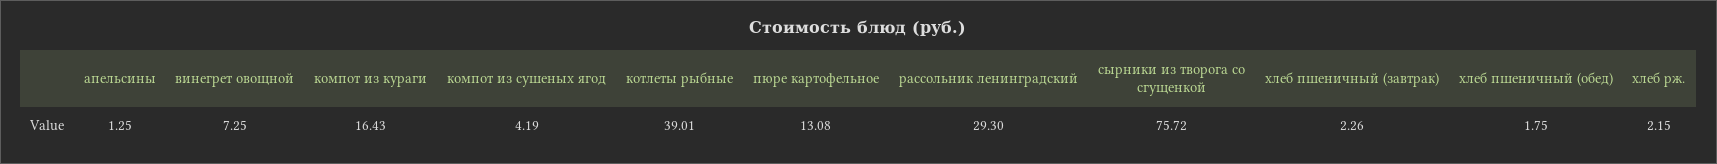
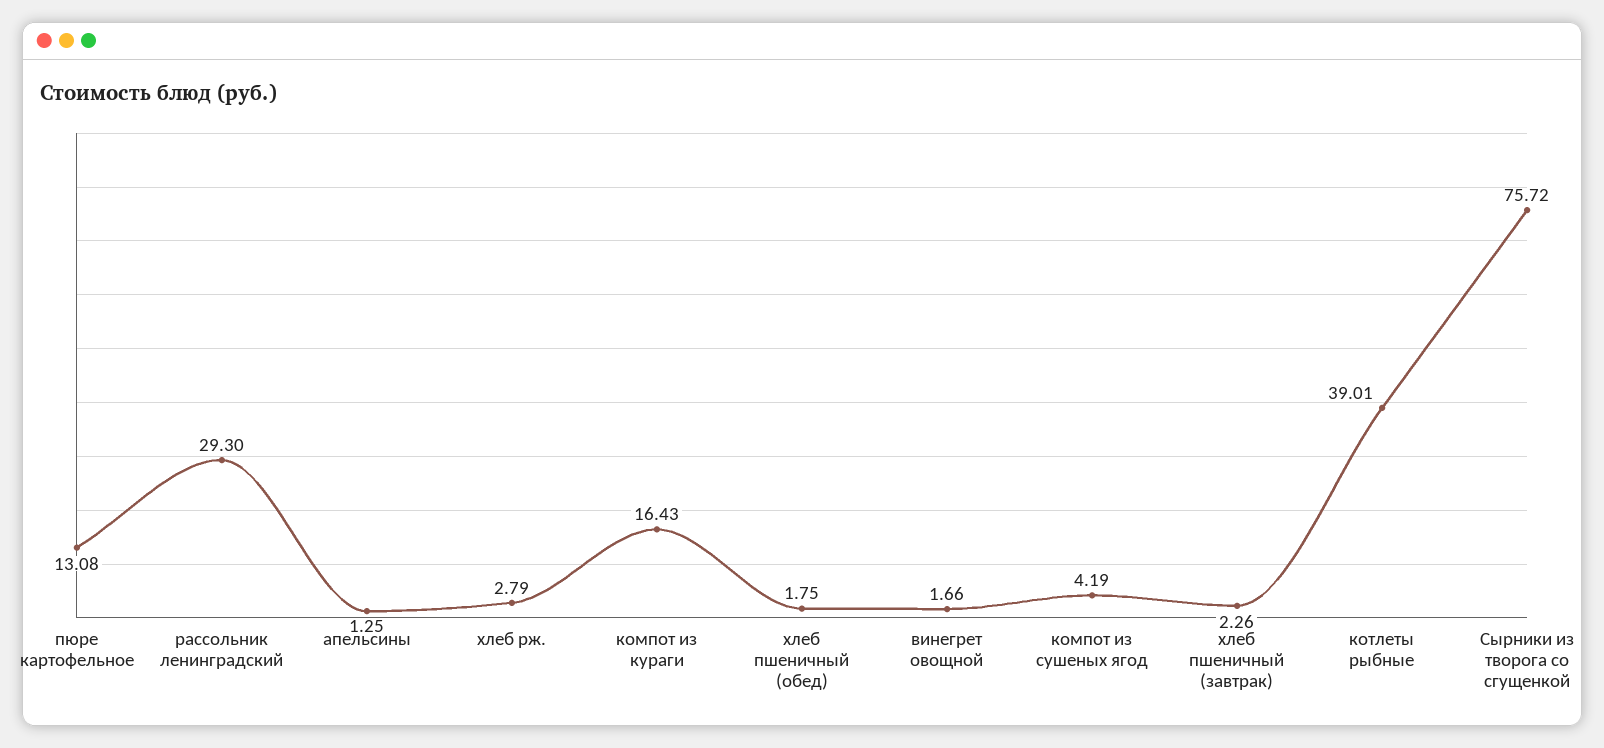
  {
    "апельсины": 1.25,
-   "винегрет овощной": 7.25,
+   "винегрет овощной": 1.66,
    "компот из кураги": 16.43,
    "компот из сушеных ягод": 4.19,
    "котлеты рыбные": 39.01,
    "пюре картофельное": 13.08,
    "рассольник ленинградский": 29.3,
    "сырники из творога со сгущенкой": 75.72,
    "хлеб пшеничный (завтрак)": 2.26,
    "хлеб пшеничный (обед)": 1.75,
-   "хлеб рж.": 2.15
+   "хлеб рж.": 2.79
  }

